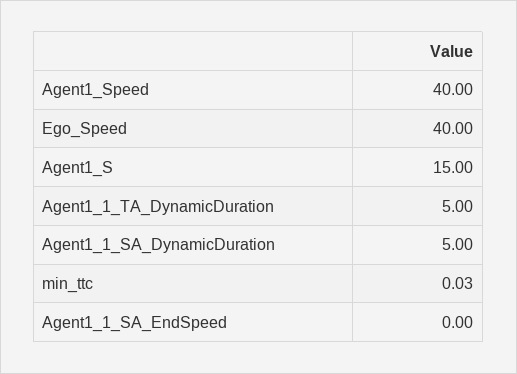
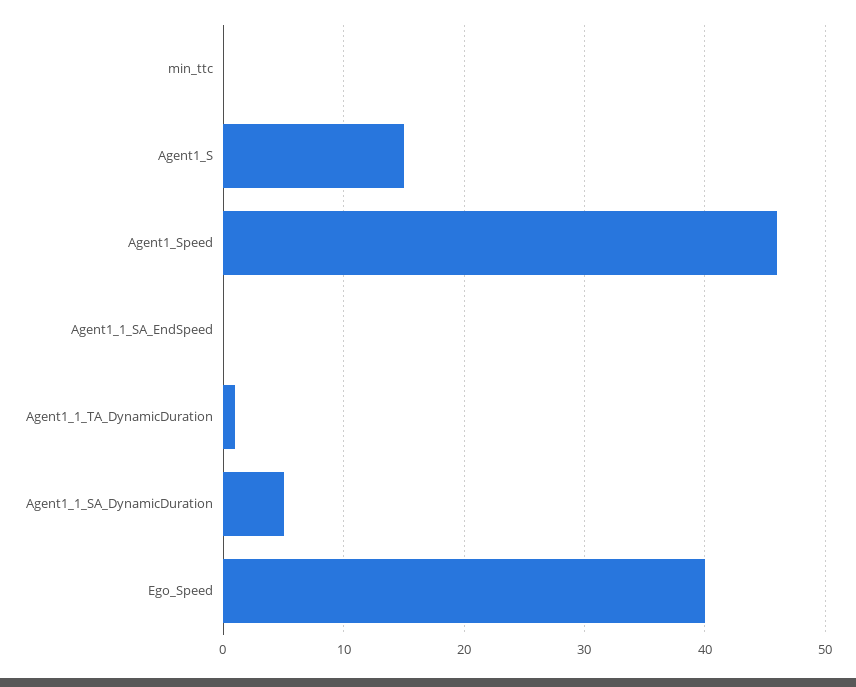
  {
-   "Agent1_Speed": 40,
+   "Agent1_Speed": 46,
    "Ego_Speed": 40,
    "Agent1_S": 15,
-   "Agent1_1_TA_DynamicDuration": 5,
+   "Agent1_1_TA_DynamicDuration": 1,
    "Agent1_1_SA_DynamicDuration": 5,
    "min_ttc": 0.03,
    "Agent1_1_SA_EndSpeed": 0
  }

